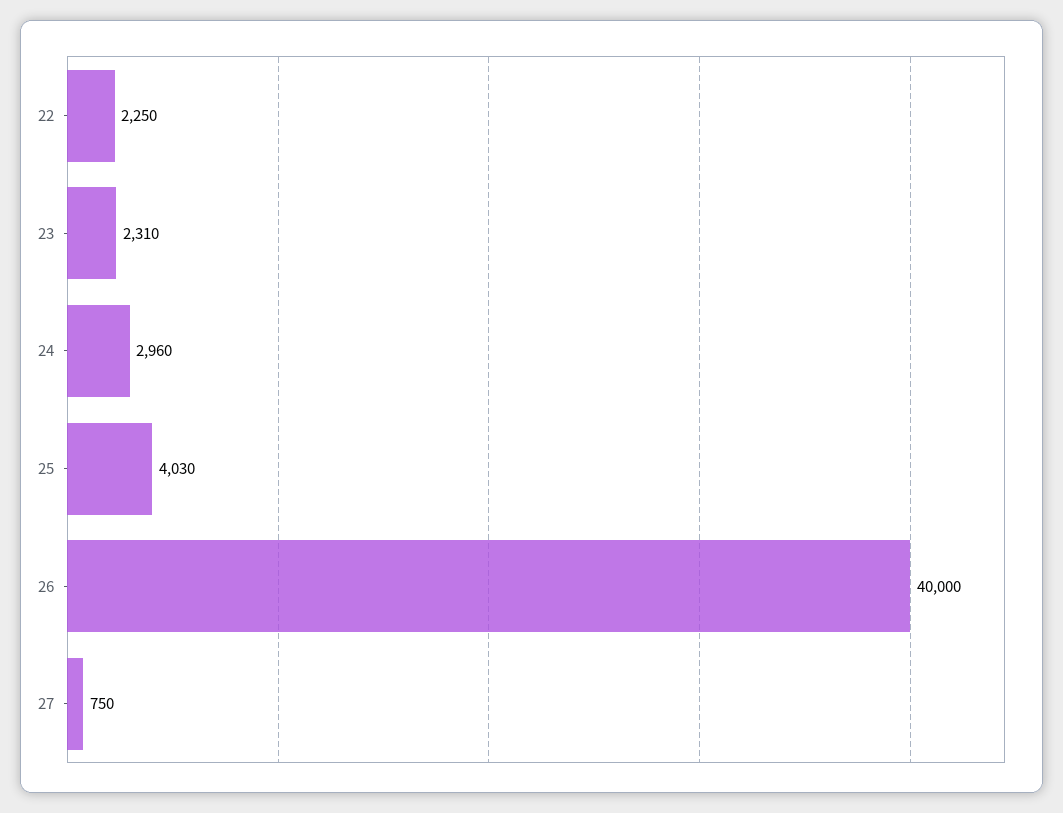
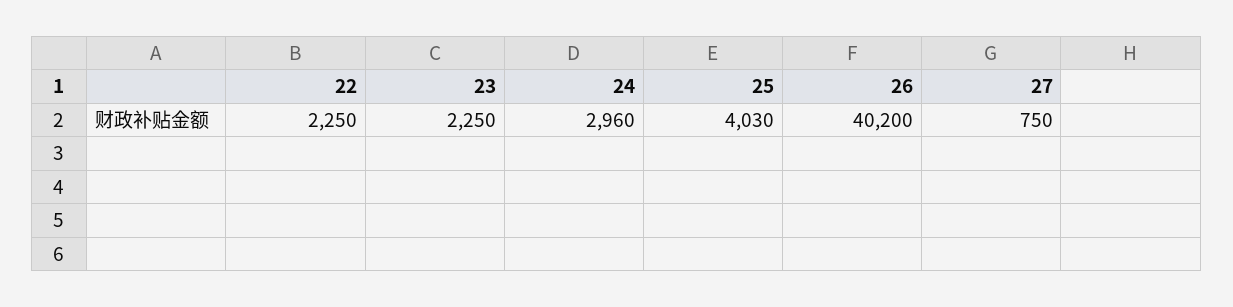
  {
    "22": 2250,
-   "23": 2310,
+   "23": 2250,
    "24": 2960,
    "25": 4030,
-   "26": 40000,
+   "26": 40200,
    "27": 750
  }

